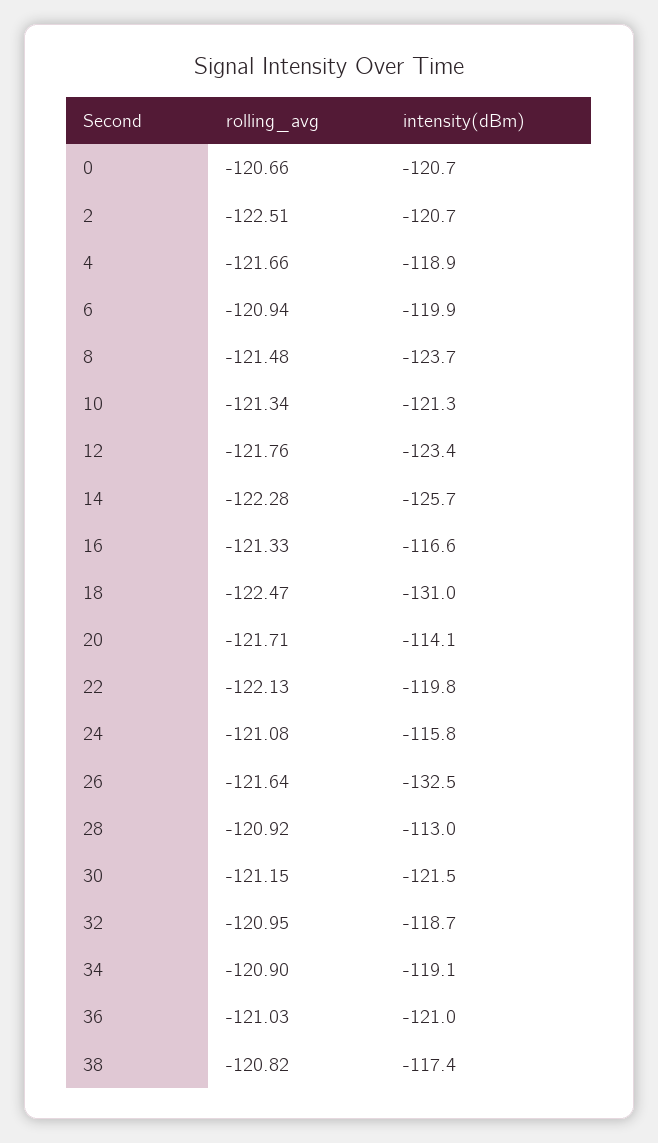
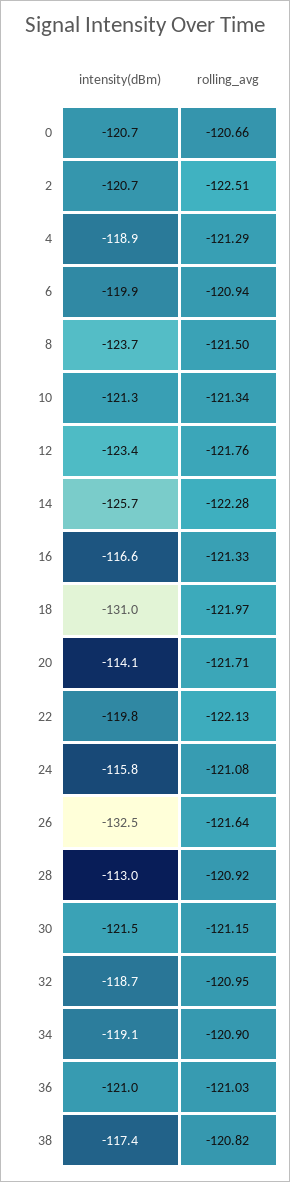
  {
    "rolling_avg": {
      "0": -120.66,
      "2": -122.51,
-     "4": -121.66,
+     "4": -121.29,
      "6": -120.94,
-     "8": -121.48,
+     "8": -121.5,
      "10": -121.34,
      "12": -121.76,
      "14": -122.28,
      "16": -121.33,
-     "18": -122.47,
+     "18": -121.97,
      "20": -121.71,
      "22": -122.13,
      "24": -121.08,
      "26": -121.64,
      "28": -120.92,
      "30": -121.15,
      "32": -120.95,
      "34": -120.9,
      "36": -121.03,
      "38": -120.82
    },
    "intensity(dBm)": {
      "0": -120.7,
      "2": -120.7,
      "4": -118.9,
      "6": -119.9,
      "8": -123.7,
      "10": -121.3,
      "12": -123.4,
      "14": -125.7,
      "16": -116.6,
      "18": -131,
      "20": -114.1,
      "22": -119.8,
      "24": -115.8,
      "26": -132.5,
      "28": -113,
      "30": -121.5,
      "32": -118.7,
      "34": -119.1,
      "36": -121,
      "38": -117.4
    }
  }

